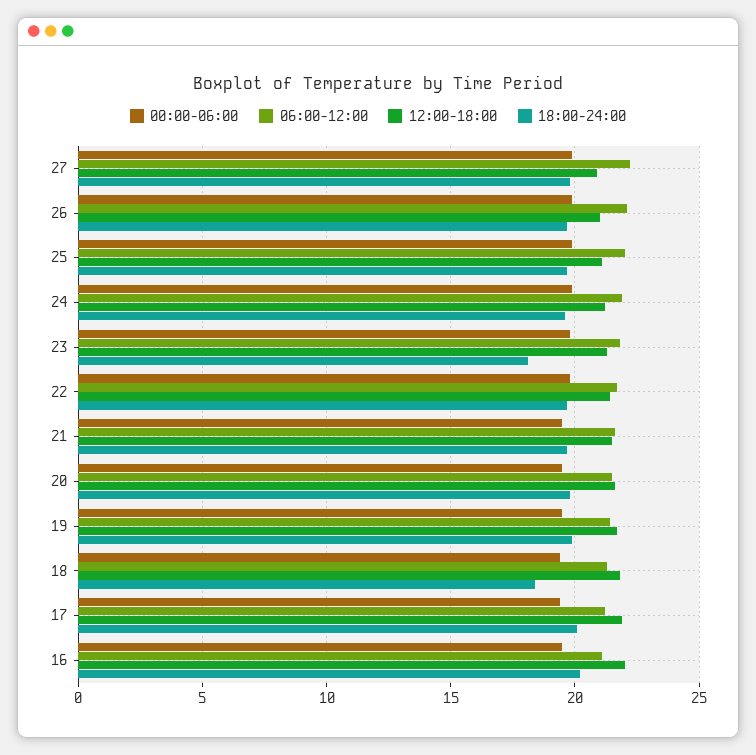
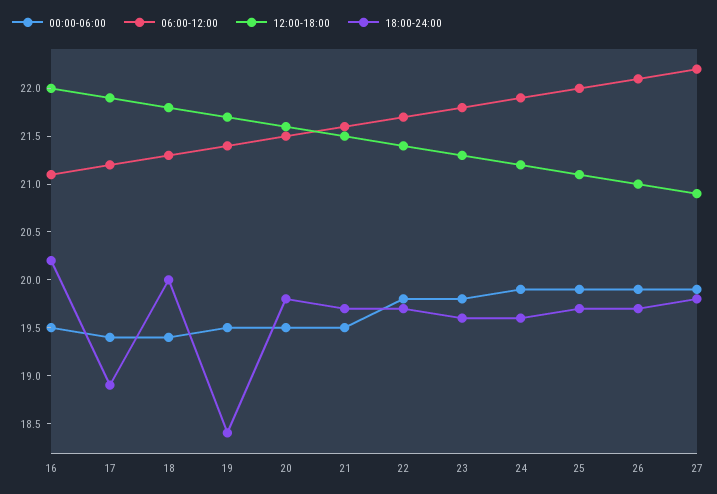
  {
    "00:00-06:00": {
      "27": 19.9,
      "26": 19.9,
      "25": 19.9,
      "24": 19.9,
      "23": 19.8,
      "22": 19.8,
      "21": 19.5,
      "20": 19.5,
      "19": 19.5,
      "18": 19.4,
      "17": 19.4,
      "16": 19.5
    },
    "06:00-12:00": {
      "27": 22.2,
      "26": 22.1,
      "25": 22,
      "24": 21.9,
      "23": 21.8,
      "22": 21.7,
      "21": 21.6,
      "20": 21.5,
      "19": 21.4,
      "18": 21.3,
      "17": 21.2,
      "16": 21.1
    },
    "12:00-18:00": {
      "27": 20.9,
      "26": 21,
      "25": 21.1,
      "24": 21.2,
      "23": 21.3,
      "22": 21.4,
      "21": 21.5,
      "20": 21.6,
      "19": 21.7,
      "18": 21.8,
      "17": 21.9,
      "16": 22
    },
    "18:00-24:00": {
      "27": 19.8,
      "26": 19.7,
      "25": 19.7,
      "24": 19.6,
-     "23": 18,
+     "23": 19.6,
      "22": 19.7,
      "21": 19.7,
      "20": 19.8,
-     "19": 20,
+     "19": 18.4,
-     "18": 18.5,
+     "18": 20,
-     "17": 20,
+     "17": 18.9,
      "16": 20.2
    }
  }

